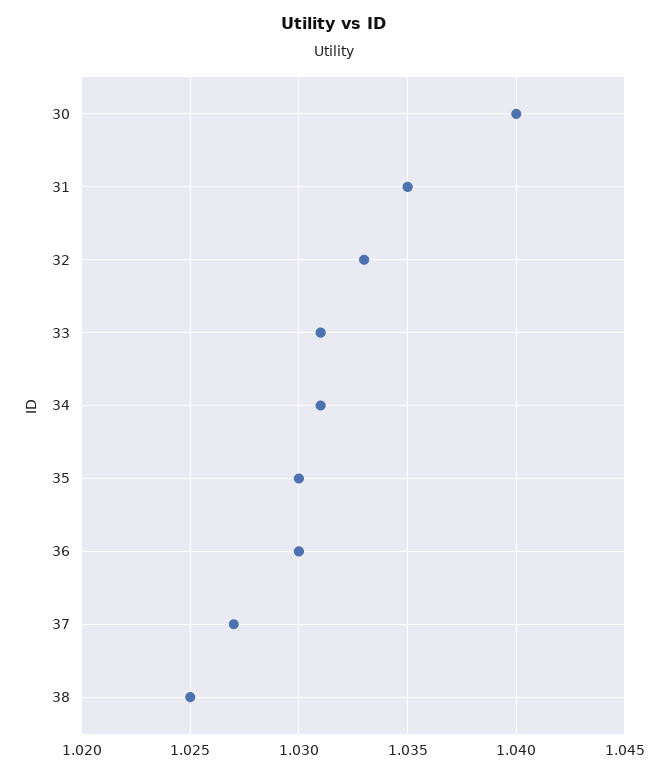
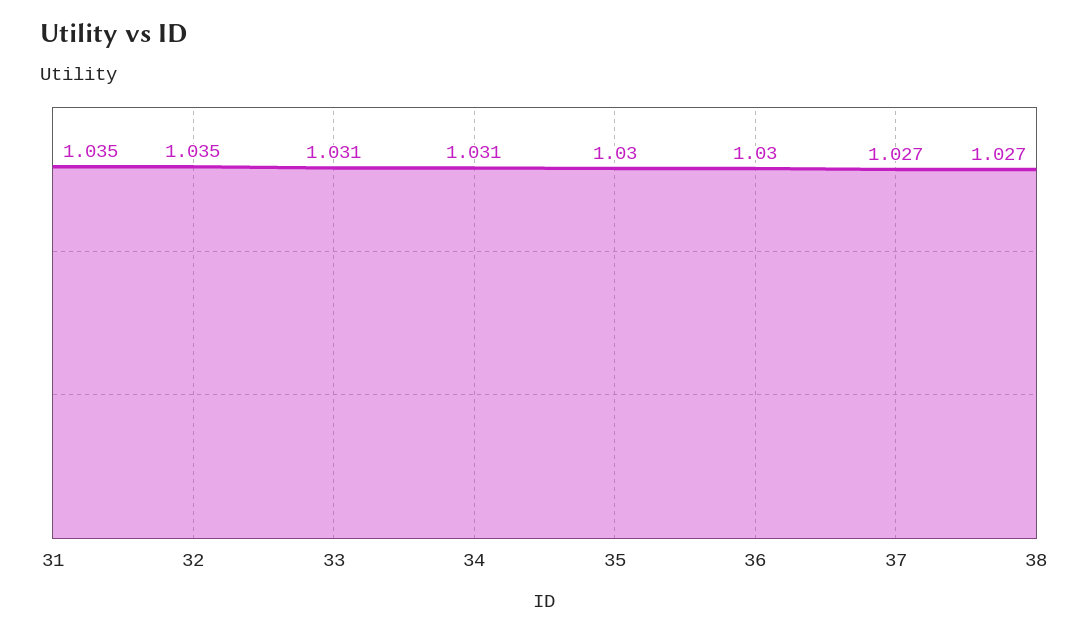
  {
-   "30": 1.04,
    "31": 1.035,
-   "32": 1.033,
+   "32": 1.035,
    "33": 1.031,
    "34": 1.031,
    "35": 1.03,
    "36": 1.03,
    "37": 1.027,
-   "38": 1.025
+   "38": 1.027
  }

